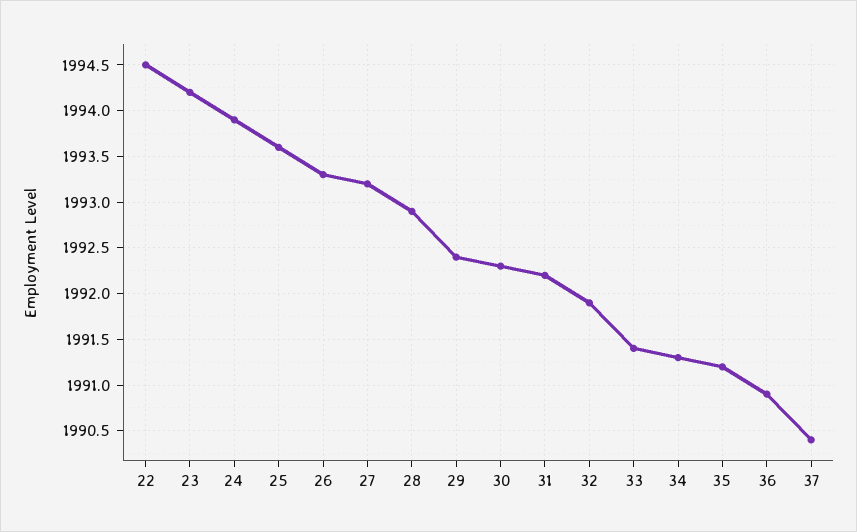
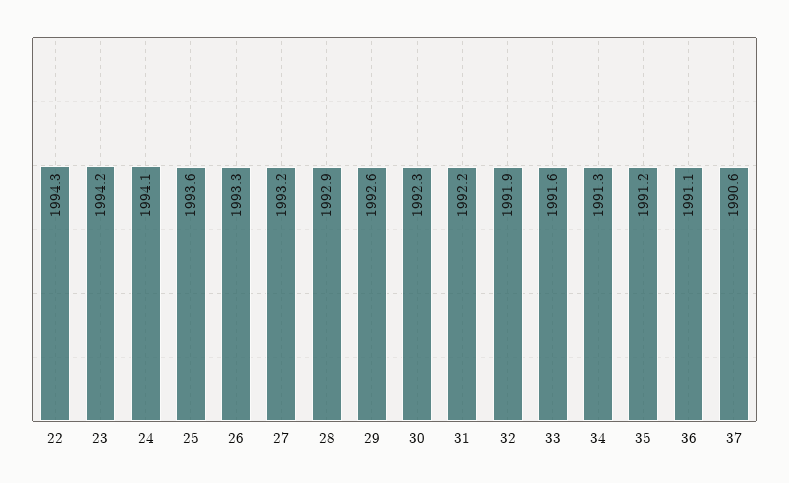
  {
-   "22": 1994.5,
+   "22": 1994.3,
    "23": 1994.2,
-   "24": 1993.9,
+   "24": 1994.1,
    "25": 1993.6,
    "26": 1993.3,
    "27": 1993.2,
    "28": 1992.9,
-   "29": 1992.4,
+   "29": 1992.6,
    "30": 1992.3,
    "31": 1992.2,
    "32": 1991.9,
-   "33": 1991.4,
+   "33": 1991.6,
    "34": 1991.3,
    "35": 1991.2,
-   "36": 1990.9,
+   "36": 1991.1,
-   "37": 1990.4
+   "37": 1990.6
  }

